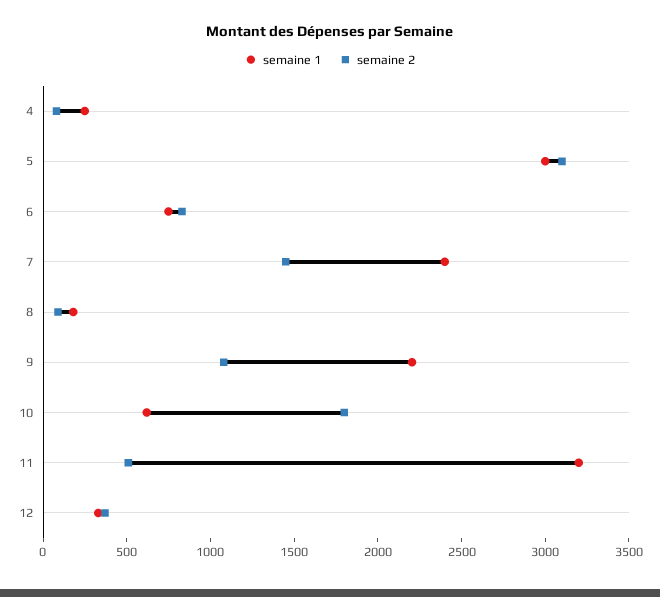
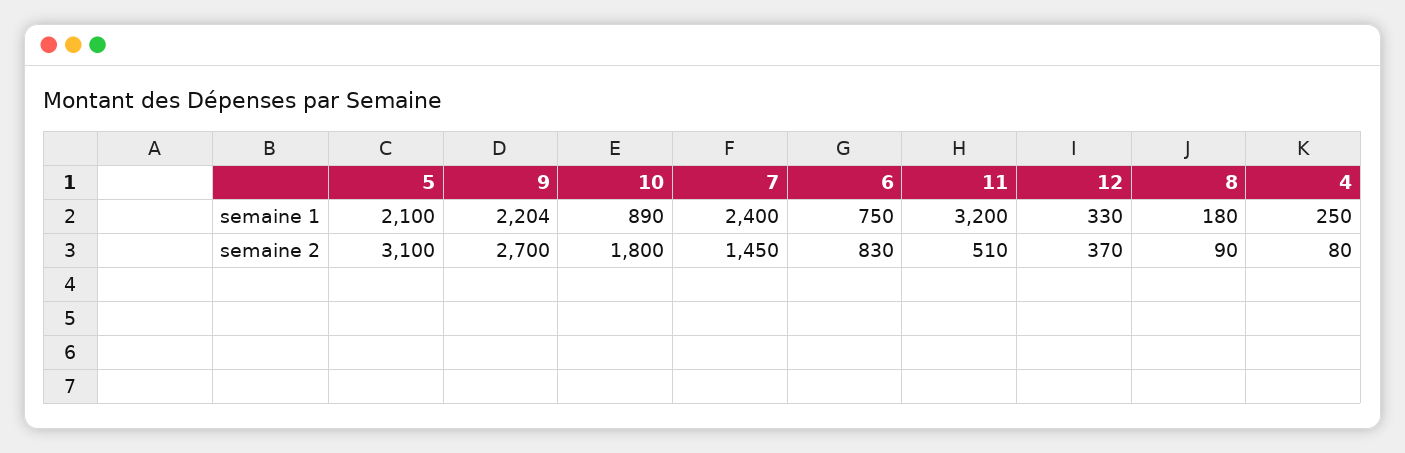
  {
    "semaine 1": {
      "4": 250,
-     "5": 3000,
+     "5": 2100,
      "6": 750,
      "7": 2400,
      "8": 180,
      "9": 2204,
-     "10": 600,
+     "10": 890,
      "11": 3200,
      "12": 330
    },
    "semaine 2": {
      "4": 80,
      "5": 3100,
      "6": 830,
      "7": 1450,
      "8": 90,
-     "9": 1100,
+     "9": 2700,
      "10": 1800,
      "11": 510,
      "12": 370
    }
  }

